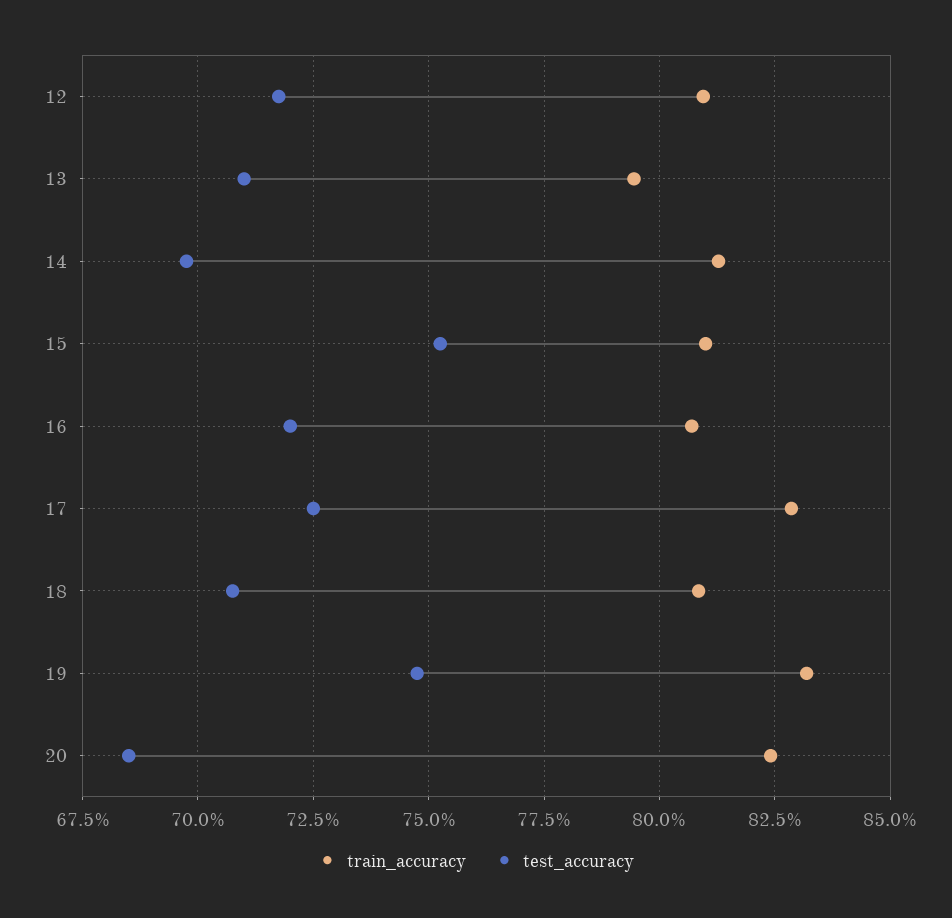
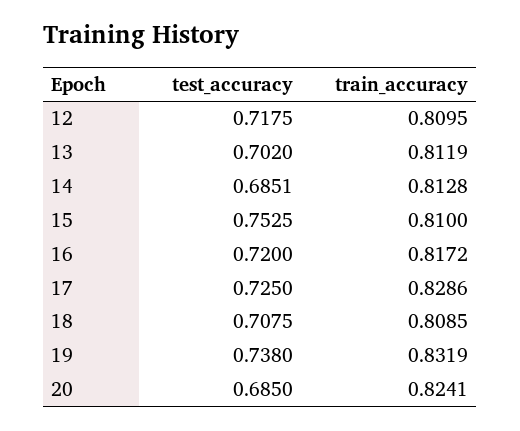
  {
    "train_accuracy": {
      "12": 0.8095,
-     "13": 0.795,
+     "13": 0.8119,
      "14": 0.8128,
      "15": 0.81,
-     "16": 0.8075,
+     "16": 0.8172,
      "17": 0.8286,
      "18": 0.8085,
      "19": 0.8319,
      "20": 0.8241
    },
    "test_accuracy": {
      "12": 0.7175,
-     "13": 0.71,
+     "13": 0.702,
-     "14": 0.6975,
+     "14": 0.6851,
      "15": 0.7525,
      "16": 0.72,
      "17": 0.725,
      "18": 0.7075,
-     "19": 0.7475,
+     "19": 0.738,
      "20": 0.685
    }
  }

